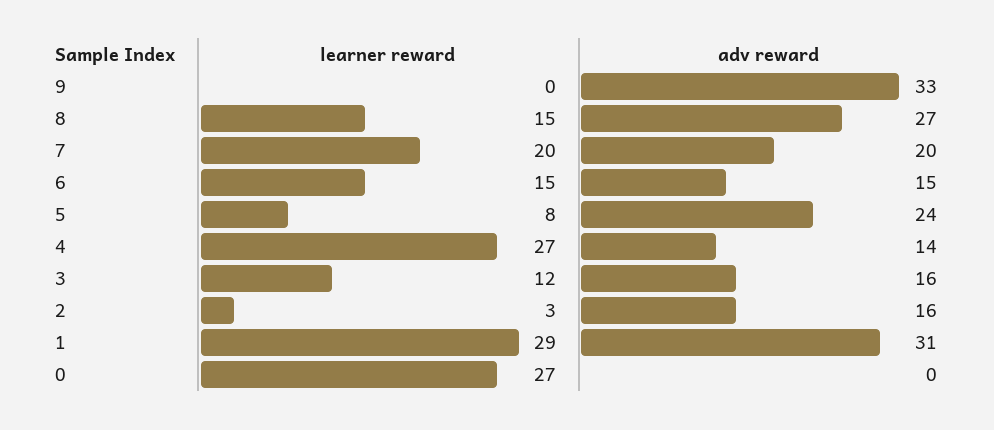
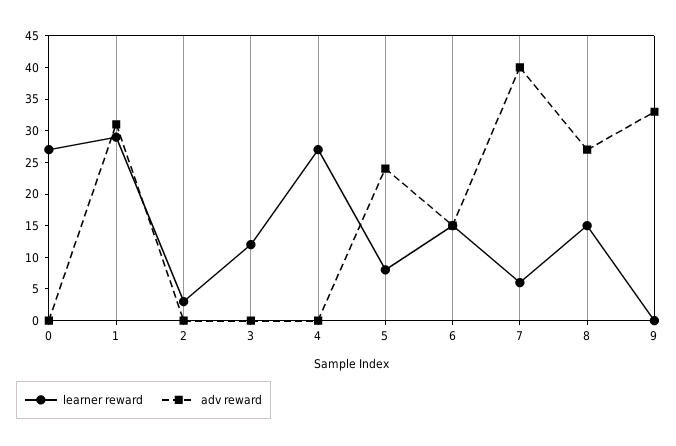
  {
    "learner reward": {
      "9": 0,
      "8": 15,
-     "7": 20,
+     "7": 5,
      "6": 15,
      "5": 8,
      "4": 27,
      "3": 12,
      "2": 3,
      "1": 29,
      "0": 27
    },
    "adv reward": {
      "9": 33,
      "8": 27,
-     "7": 20,
+     "7": 40,
      "6": 15,
      "5": 24,
-     "4": 14,
+     "4": 0,
-     "3": 16,
+     "3": 0,
-     "2": 16,
+     "2": 0,
      "1": 31,
      "0": 0
    }
  }

